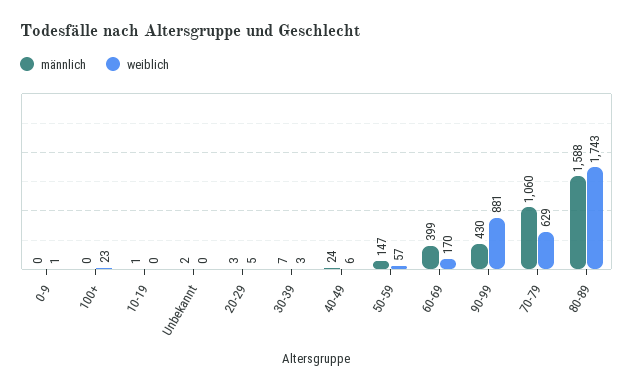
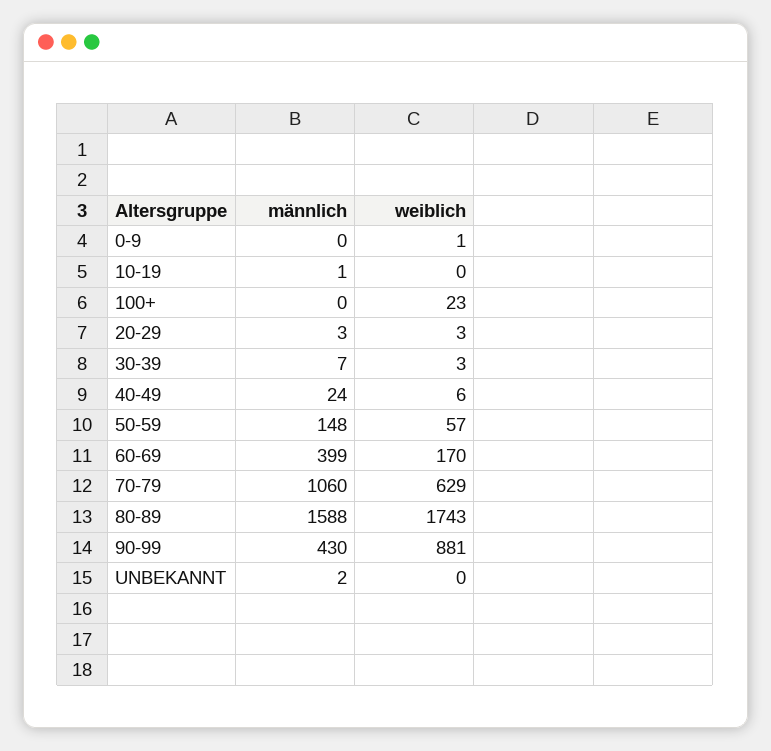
  {
    "männlich": {
      "0-9": 0,
      "100+": 0,
      "10-19": 1,
      "Unbekannt": 2,
      "20-29": 3,
      "30-39": 7,
      "40-49": 24,
-     "50-59": 147,
+     "50-59": 148,
      "60-69": 399,
      "90-99": 430,
      "70-79": 1060,
      "80-89": 1588
    },
    "weiblich": {
      "0-9": 1,
      "100+": 23,
      "10-19": 0,
      "Unbekannt": 0,
-     "20-29": 5,
+     "20-29": 3,
      "30-39": 3,
      "40-49": 6,
      "50-59": 57,
      "60-69": 170,
      "90-99": 881,
      "70-79": 629,
      "80-89": 1743
    }
  }

